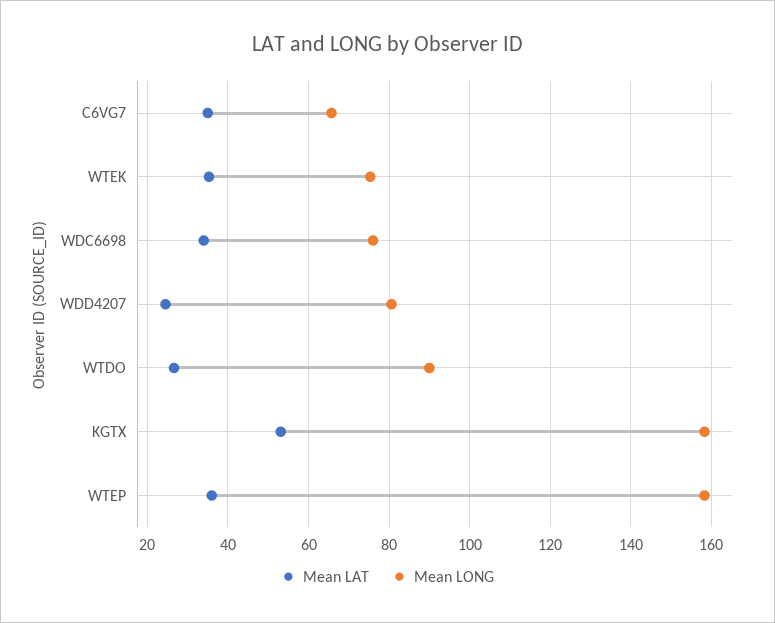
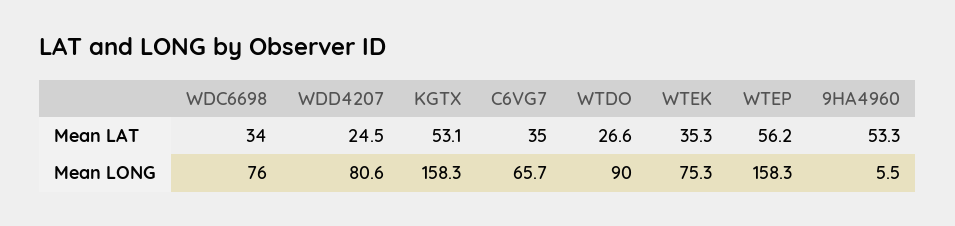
  {
    "Mean LAT": {
      "C6VG7": 35,
      "WTEK": 35.3,
      "WDC6698": 34,
      "WDD4207": 24.5,
      "WTDO": 26.6,
      "KGTX": 53.1,
-     "WTEP": 36
+     "WTEP": 56.2,
+     "9HA4960": 53.3
    },
    "Mean LONG": {
      "C6VG7": 65.7,
      "WTEK": 75.3,
      "WDC6698": 76,
      "WDD4207": 80.6,
      "WTDO": 90,
      "KGTX": 158.3,
-     "WTEP": 158.3
+     "WTEP": 158.3,
+     "9HA4960": 5.5
    }
  }

